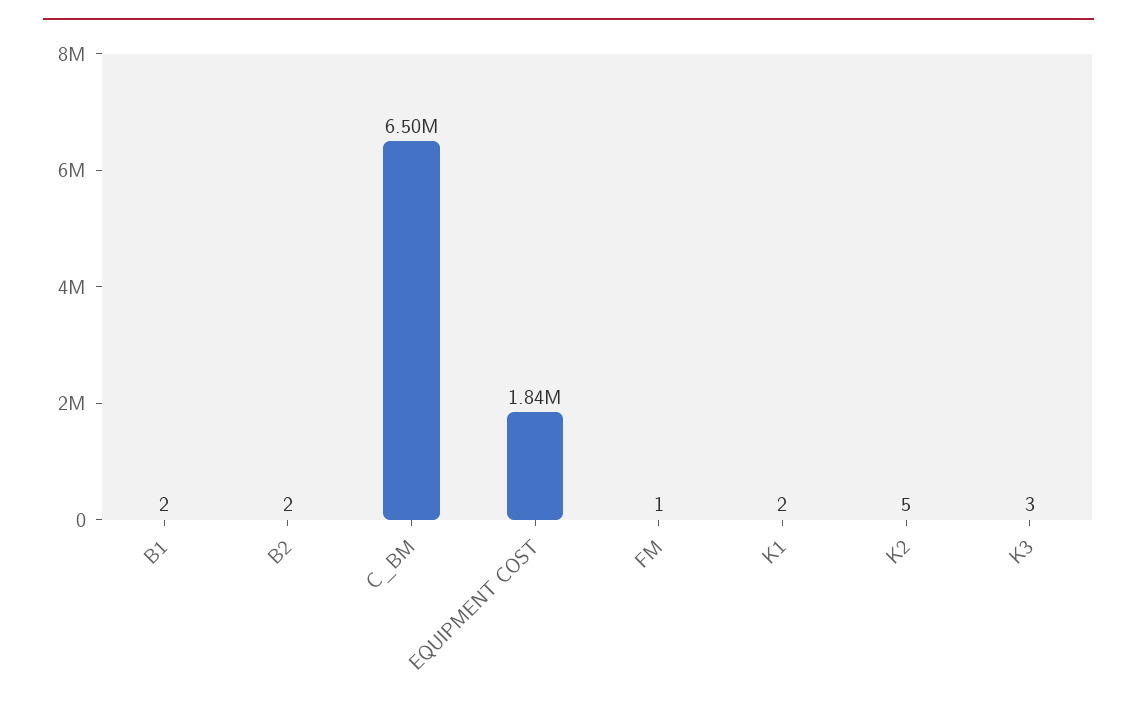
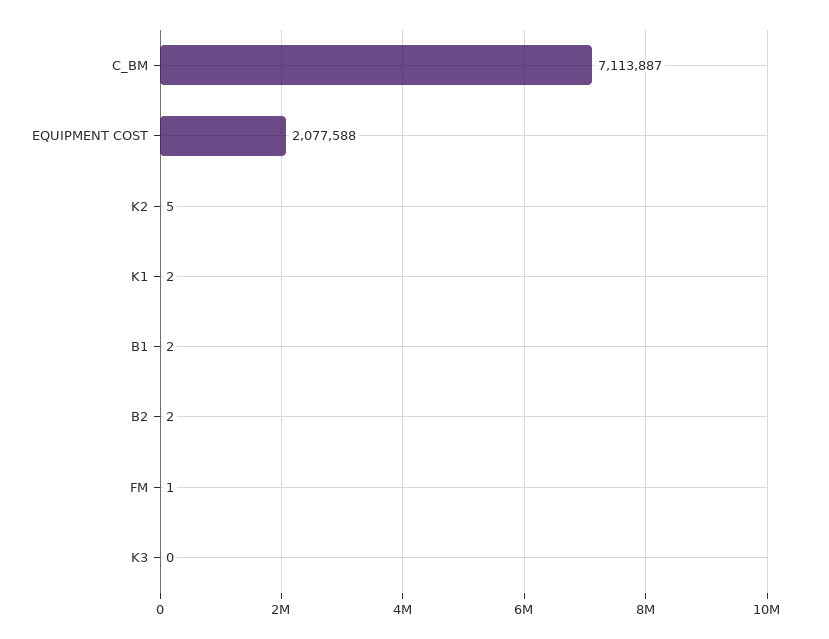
  {
    "B1": 2,
    "B2": 2,
-   "C_BM": 6500000,
+   "C_BM": 7113887,
-   "EQUIPMENT COST": 1840000,
+   "EQUIPMENT COST": 2077588,
    "FM": 1,
    "K1": 2,
    "K2": 5,
-   "K3": 3
+   "K3": 0
  }

